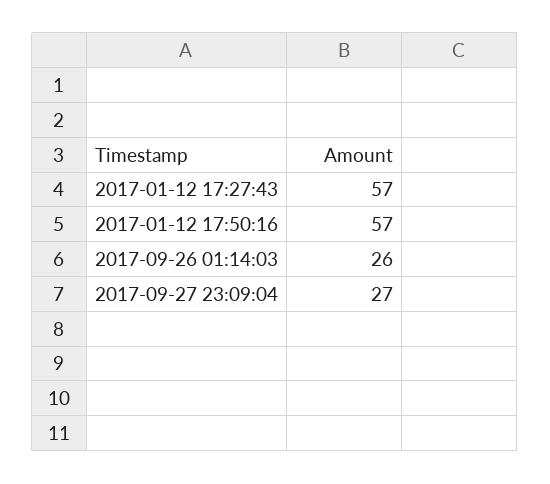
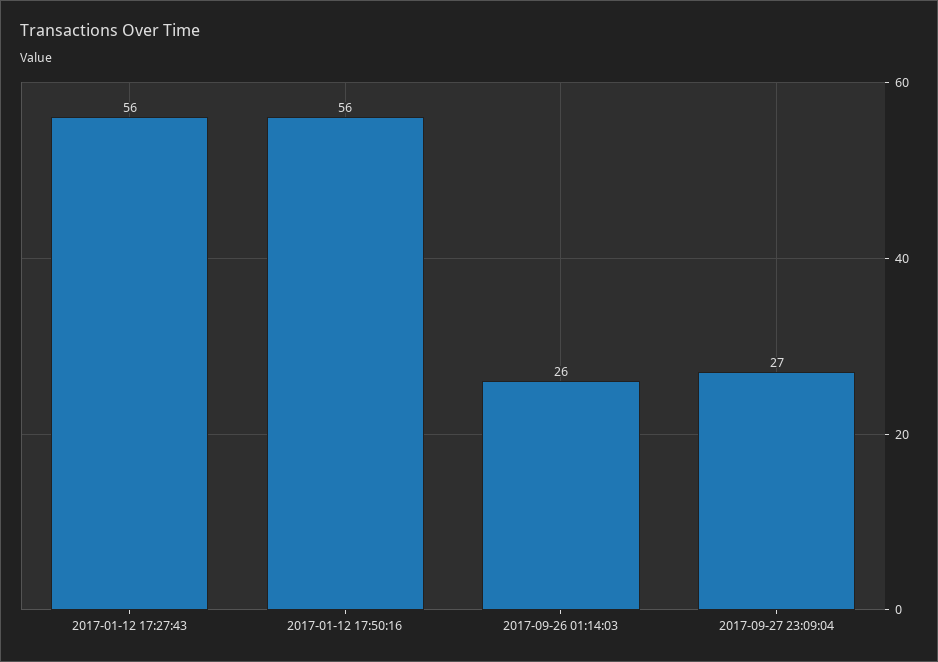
  {
-   "2017-01-12 17:27:43": 57,
+   "2017-01-12 17:27:43": 56,
-   "2017-01-12 17:50:16": 57,
+   "2017-01-12 17:50:16": 56,
    "2017-09-26 01:14:03": 26,
    "2017-09-27 23:09:04": 27
  }

